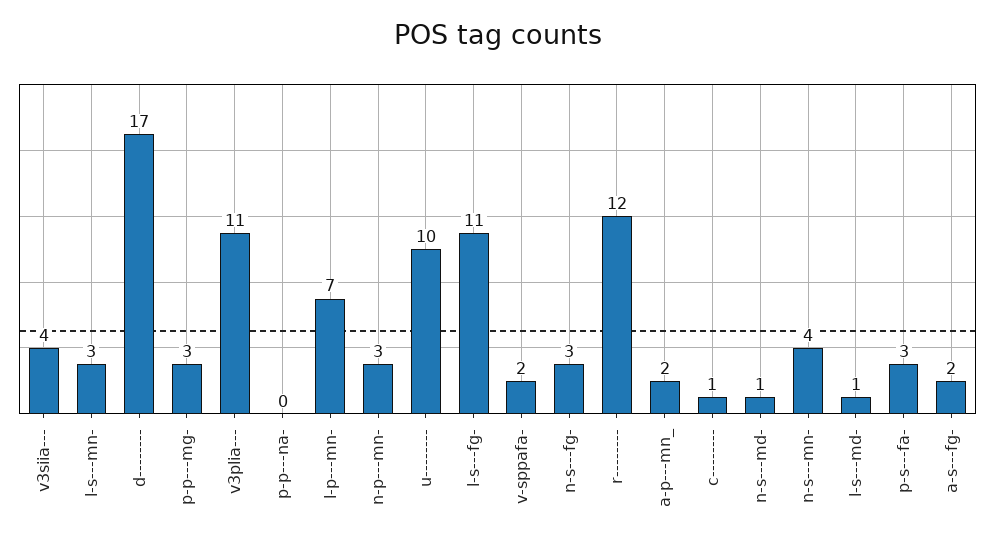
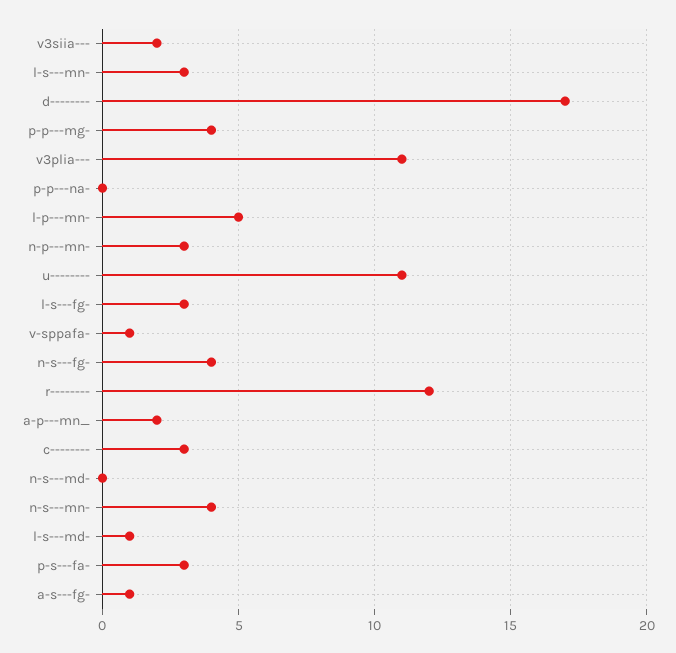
  {
-   "v3siia---": 4,
+   "v3siia---": 2,
    "l-s---mn-": 3,
    "d--------": 17,
-   "p-p---mg-": 3,
+   "p-p---mg-": 4,
    "v3plia---": 11,
    "p-p---na-": 0,
-   "l-p---mn-": 7,
+   "l-p---mn-": 5,
    "n-p---mn-": 3,
-   "u--------": 10,
+   "u--------": 11,
-   "l-s---fg-": 11,
+   "l-s---fg-": 3,
-   "v-sppafa-": 2,
+   "v-sppafa-": 1,
-   "n-s---fg-": 3,
+   "n-s---fg-": 4,
    "r--------": 12,
    "a-p---mn_": 2,
-   "c--------": 1,
+   "c--------": 3,
-   "n-s---md-": 1,
+   "n-s---md-": 0,
    "n-s---mn-": 4,
    "l-s---md-": 1,
    "p-s---fa-": 3,
-   "a-s---fg-": 2
+   "a-s---fg-": 1
  }

